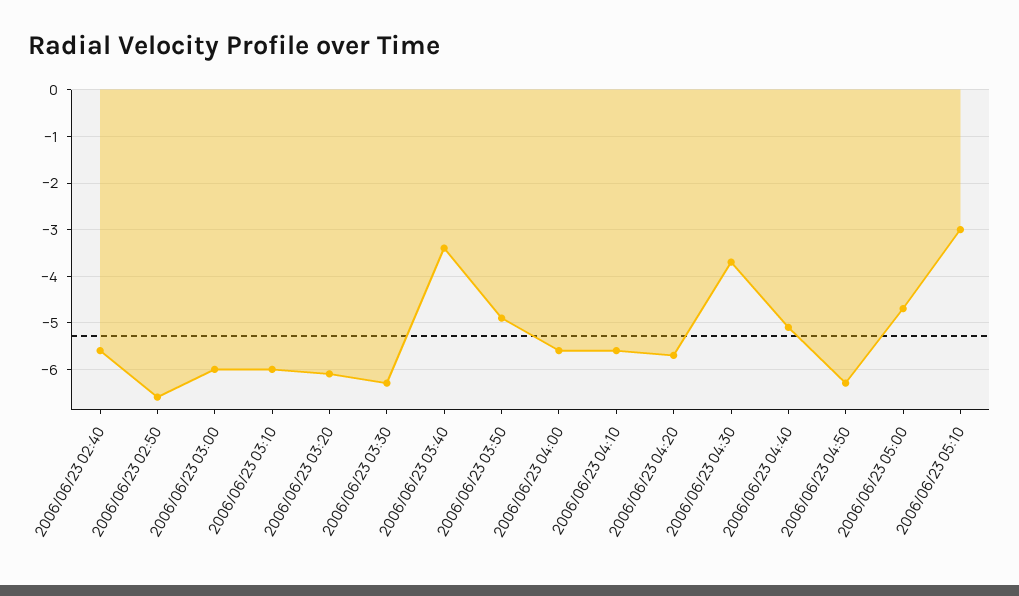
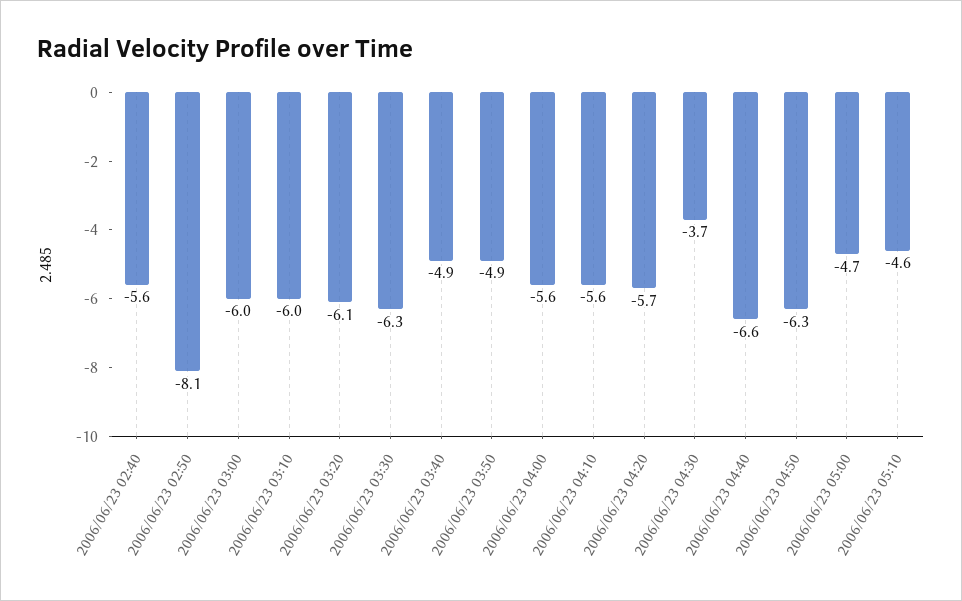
  {
    "2006/06/23 02:40": -5.6,
-   "2006/06/23 02:50": -6.5,
+   "2006/06/23 02:50": -8.1,
    "2006/06/23 03:00": -6,
    "2006/06/23 03:10": -6,
    "2006/06/23 03:20": -6.1,
    "2006/06/23 03:30": -6.3,
-   "2006/06/23 03:40": -3.5,
+   "2006/06/23 03:40": -4.9,
    "2006/06/23 03:50": -4.9,
    "2006/06/23 04:00": -5.6,
    "2006/06/23 04:10": -5.6,
    "2006/06/23 04:20": -5.7,
    "2006/06/23 04:30": -3.7,
-   "2006/06/23 04:40": -5,
+   "2006/06/23 04:40": -6.6,
    "2006/06/23 04:50": -6.3,
    "2006/06/23 05:00": -4.7,
-   "2006/06/23 05:10": -3
+   "2006/06/23 05:10": -4.6
  }

